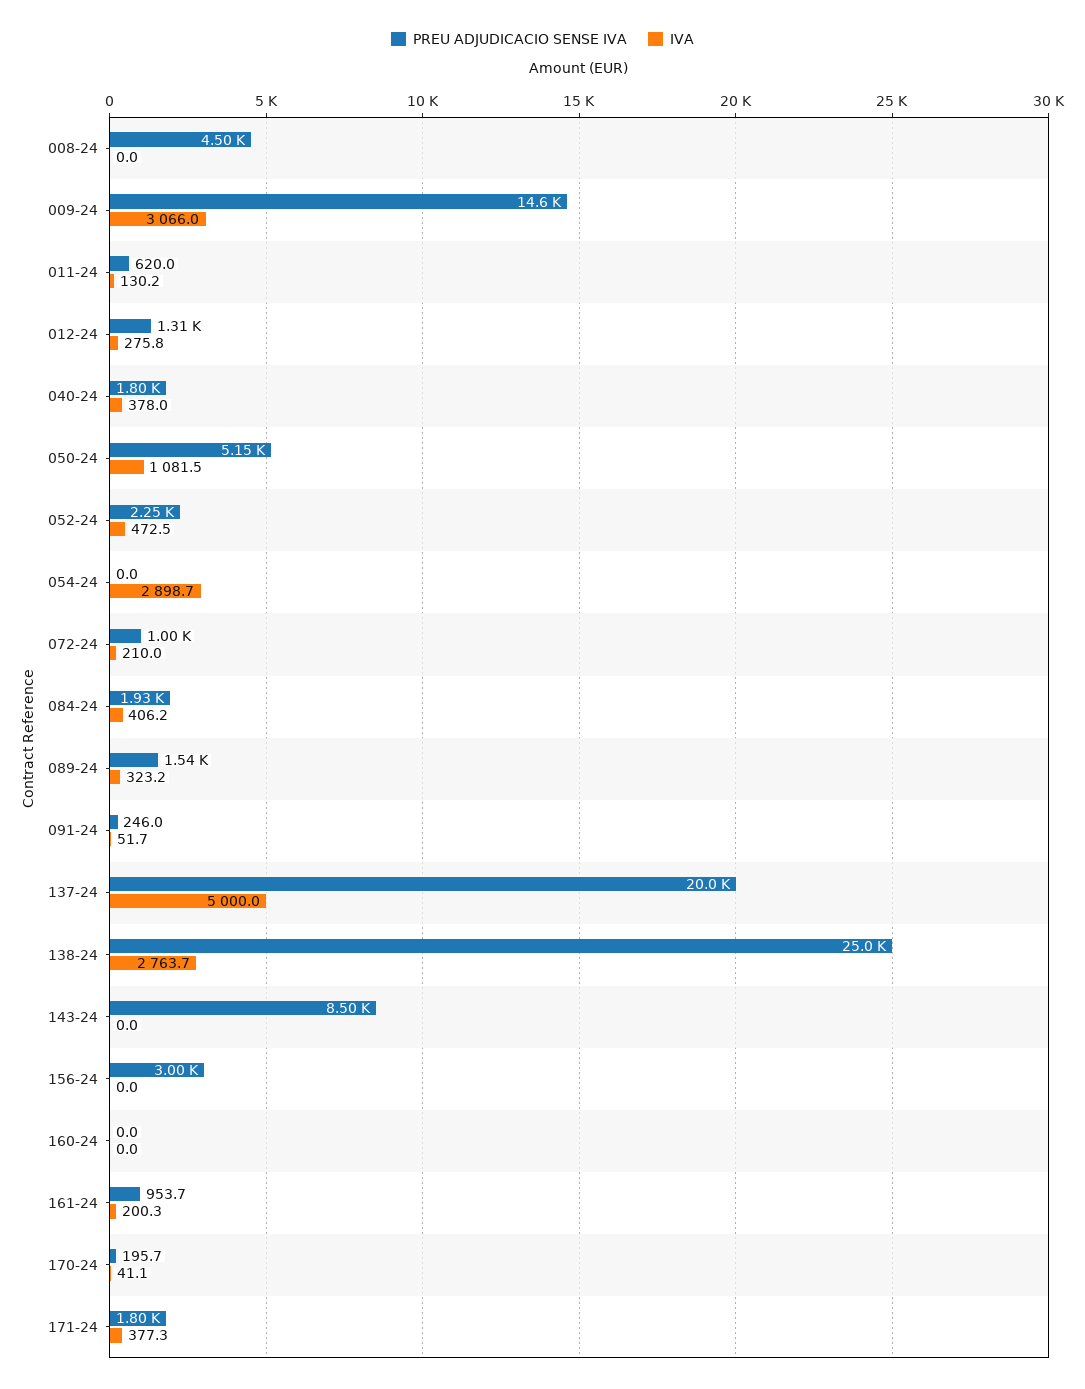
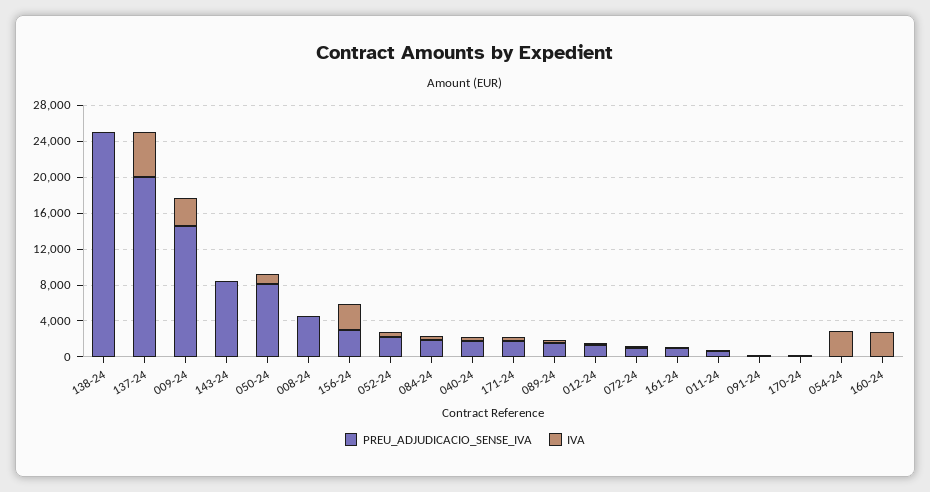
  {
    "PREU ADJUDICACIO SENSE IVA": {
      "008-24": 4500,
      "009-24": 14600,
      "011-24": 620,
      "012-24": 1310,
      "040-24": 1800,
-     "050-24": 5150,
+     "050-24": 8000,
      "052-24": 2250,
      "054-24": 0,
      "072-24": 1000,
      "084-24": 1930,
      "089-24": 1540,
      "091-24": 246,
      "137-24": 20000,
      "138-24": 25000,
      "143-24": 8500,
      "156-24": 3000,
      "160-24": 0,
      "161-24": 953.7,
      "170-24": 195.7,
      "171-24": 1800
    },
    "IVA": {
      "008-24": 0,
      "009-24": 3066,
      "011-24": 130.2,
      "012-24": 275.8,
      "040-24": 378,
      "050-24": 1081.5,
      "052-24": 472.5,
      "054-24": 2898.7,
      "072-24": 210,
      "084-24": 406.2,
      "089-24": 323.2,
      "091-24": 51.7,
      "137-24": 5000,
-     "138-24": 2763.7,
+     "138-24": 0,
      "143-24": 0,
-     "156-24": 0,
+     "156-24": 3000,
-     "160-24": 0,
+     "160-24": 3000,
      "161-24": 200.3,
      "170-24": 41.1,
      "171-24": 377.3
    }
  }

